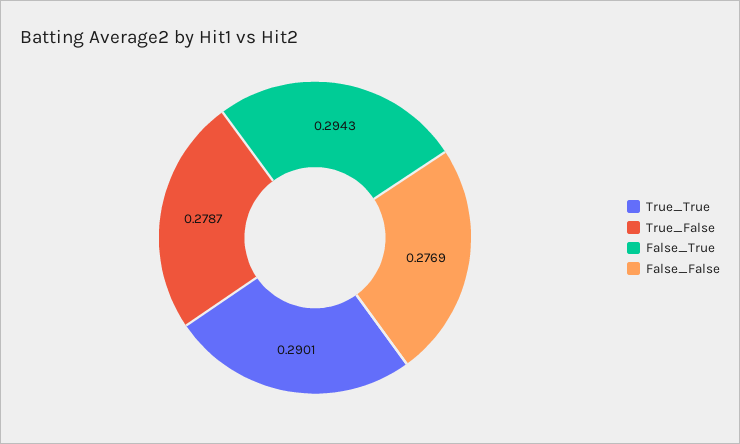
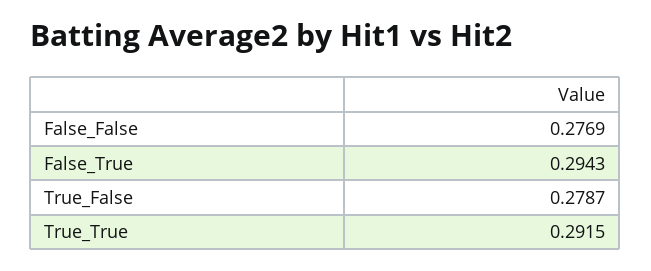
  {
-   "True_True": 0.2901,
+   "True_True": 0.2915,
    "True_False": 0.2787,
    "False_True": 0.2943,
    "False_False": 0.2769
  }

